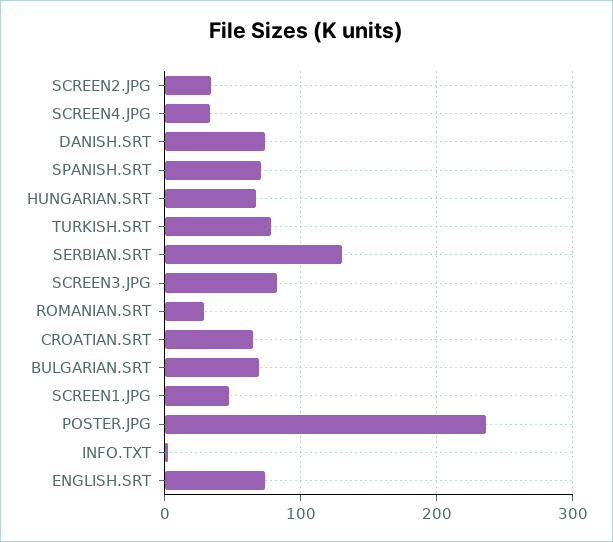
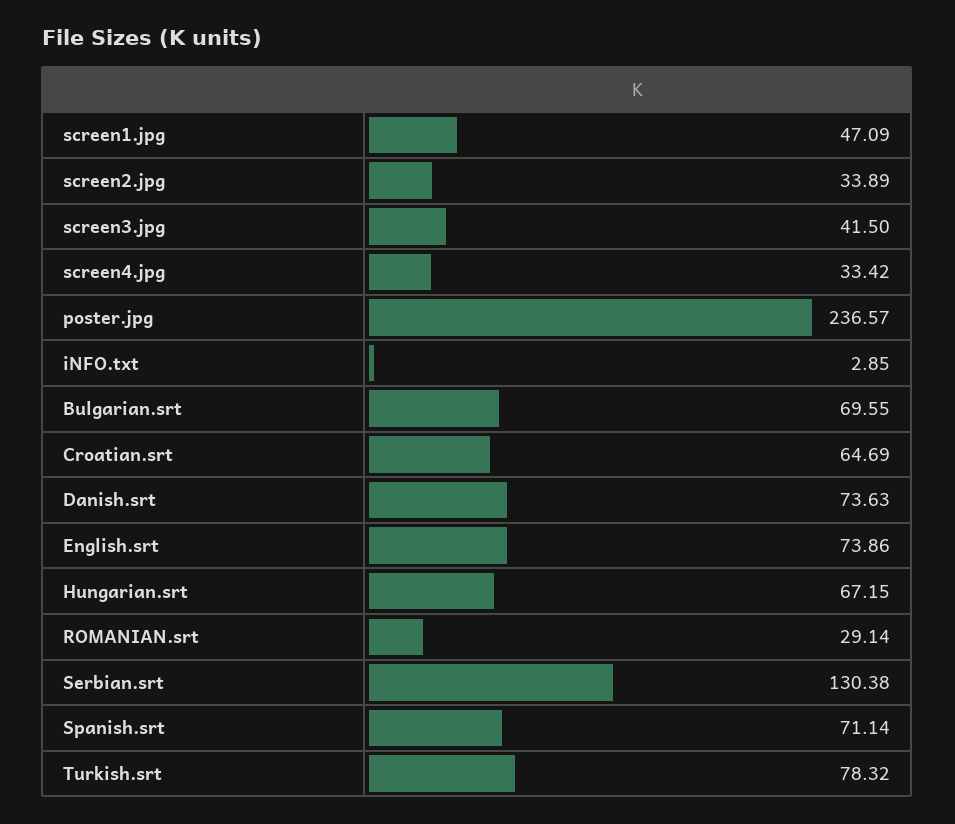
  {
    "SCREEN2.JPG": 33.89,
    "SCREEN4.JPG": 33.42,
    "DANISH.SRT": 73.63,
    "SPANISH.SRT": 71.14,
    "HUNGARIAN.SRT": 67.15,
    "TURKISH.SRT": 78.32,
    "SERBIAN.SRT": 130.38,
-   "SCREEN3.JPG": 80,
+   "SCREEN3.JPG": 41.5,
    "ROMANIAN.SRT": 29.14,
    "CROATIAN.SRT": 64.69,
    "BULGARIAN.SRT": 69.55,
    "SCREEN1.JPG": 47.09,
    "POSTER.JPG": 236.57,
    "INFO.TXT": 2.85,
    "ENGLISH.SRT": 73.86
  }

